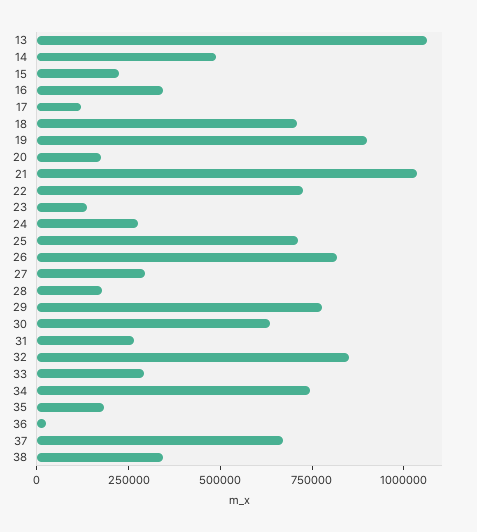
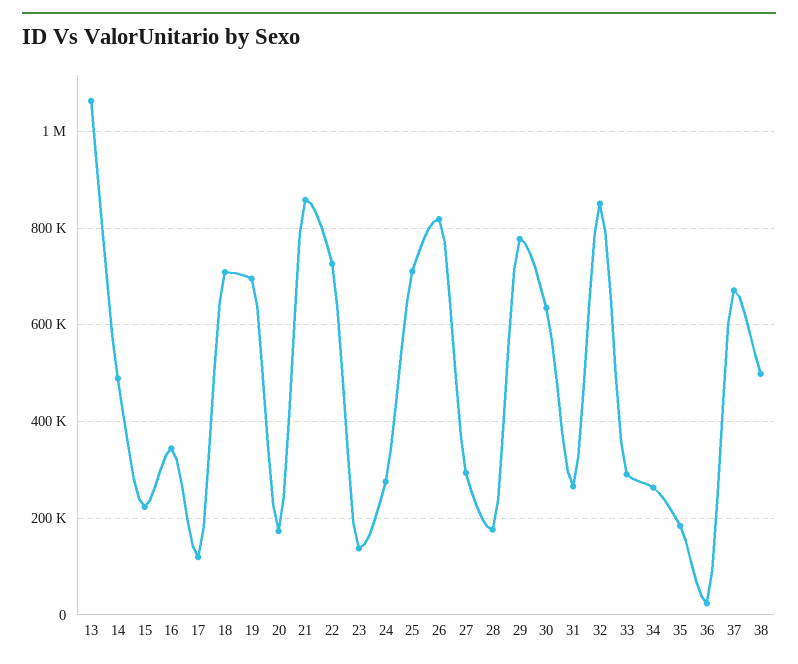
  {
    "13": 1060000,
    "14": 480000,
    "15": 220000,
    "16": 340000,
    "17": 120000,
    "18": 700000,
-   "19": 900000,
+   "19": 700000,
    "20": 180000,
-   "21": 1050000,
+   "21": 860000,
    "22": 720000,
    "23": 140000,
    "24": 280000,
    "25": 720000,
    "26": 820000,
    "27": 300000,
    "28": 180000,
    "29": 780000,
    "30": 640000,
    "31": 260000,
    "32": 860000,
    "33": 300000,
-   "34": 750000,
+   "34": 260000,
    "35": 180000,
    "36": 20000,
    "37": 680000,
-   "38": 350000
+   "38": 500000
  }

